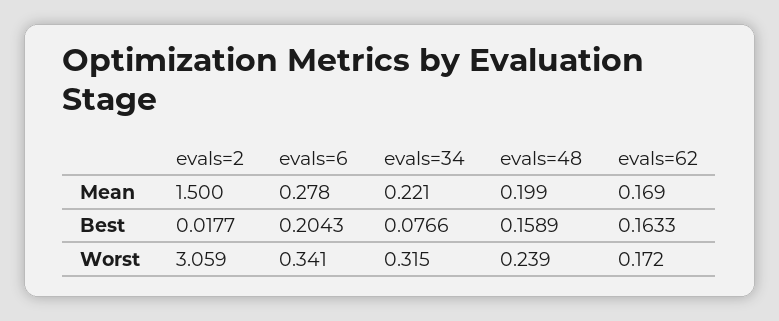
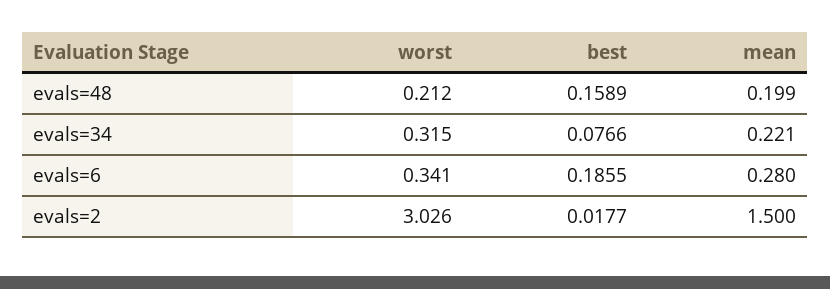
  {
    "evals=2": {
      "Mean": 1.5,
      "Best": 0.0177,
-     "Worst": 3.059
+     "Worst": 3.026
    },
    "evals=6": {
-     "Mean": 0.278,
+     "Mean": 0.28,
-     "Best": 0.2043,
+     "Best": 0.1855,
      "Worst": 0.341
    },
    "evals=34": {
      "Mean": 0.221,
      "Best": 0.0766,
      "Worst": 0.315
    },
    "evals=48": {
      "Mean": 0.199,
      "Best": 0.1589,
-     "Worst": 0.239
+     "Worst": 0.212
-   },
+   }
-   "evals=62": {
-     "Mean": 0.169,
-     "Best": 0.1633,
-     "Worst": 0.172
-   }
  }

